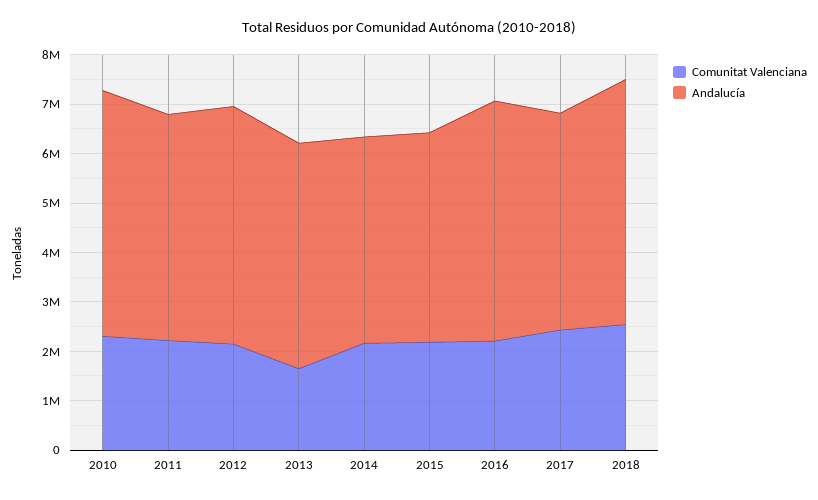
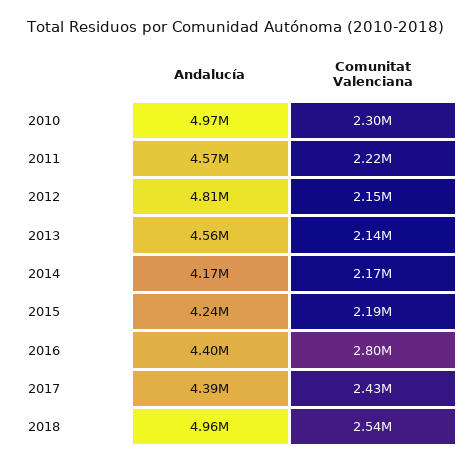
  {
    "Comunitat Valenciana": {
      "2010": 2300000,
      "2011": 2220000,
      "2012": 2150000,
-     "2013": 1600000,
+     "2013": 2140000,
      "2014": 2170000,
      "2015": 2190000,
-     "2016": 2200000,
+     "2016": 2800000,
      "2017": 2430000,
      "2018": 2540000
    },
    "Andalucía": {
      "2010": 4970000,
      "2011": 4570000,
      "2012": 4810000,
      "2013": 4560000,
      "2014": 4170000,
      "2015": 4240000,
-     "2016": 4800000,
+     "2016": 4400000,
      "2017": 4390000,
      "2018": 4960000
    }
  }

